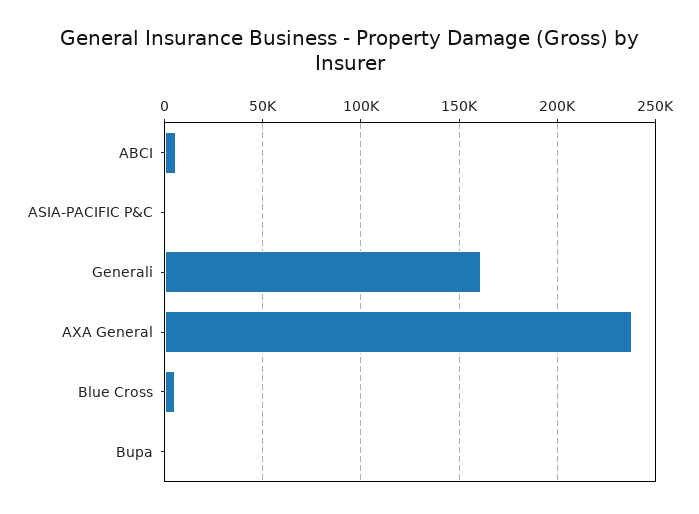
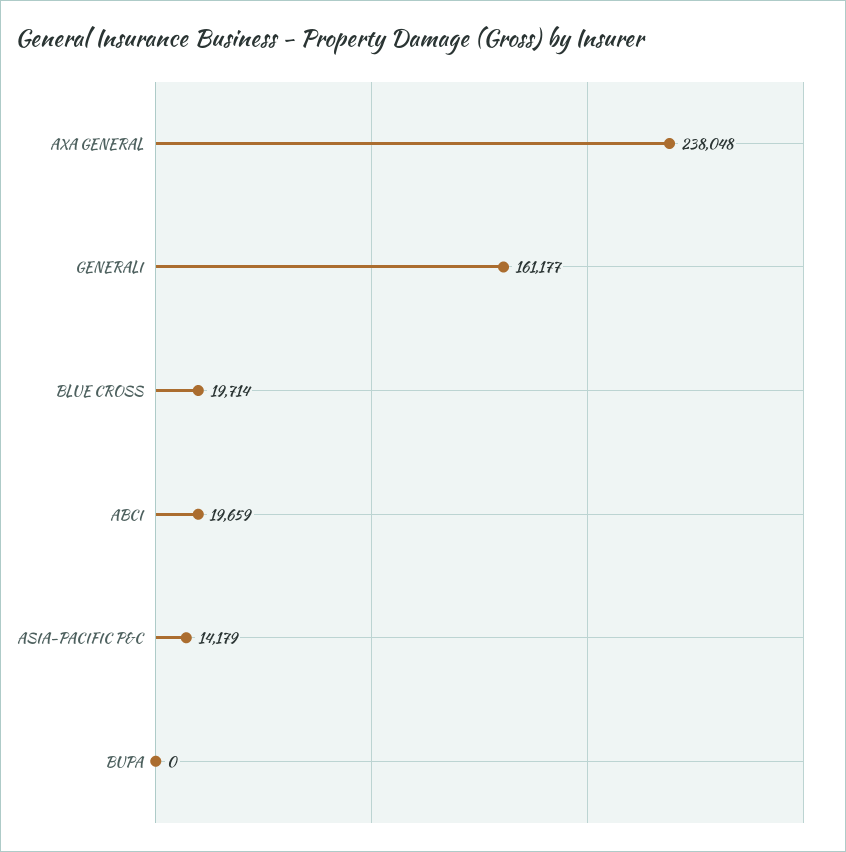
  {
-   "ABCI": 5000,
+   "ABCI": 19659,
-   "ASIA-PACIFIC P&C": 0,
+   "ASIA-PACIFIC P&C": 14179,
    "Generali": 161177,
    "AXA General": 238048,
-   "Blue Cross": 5000,
+   "Blue Cross": 19714,
    "Bupa": 0
  }

